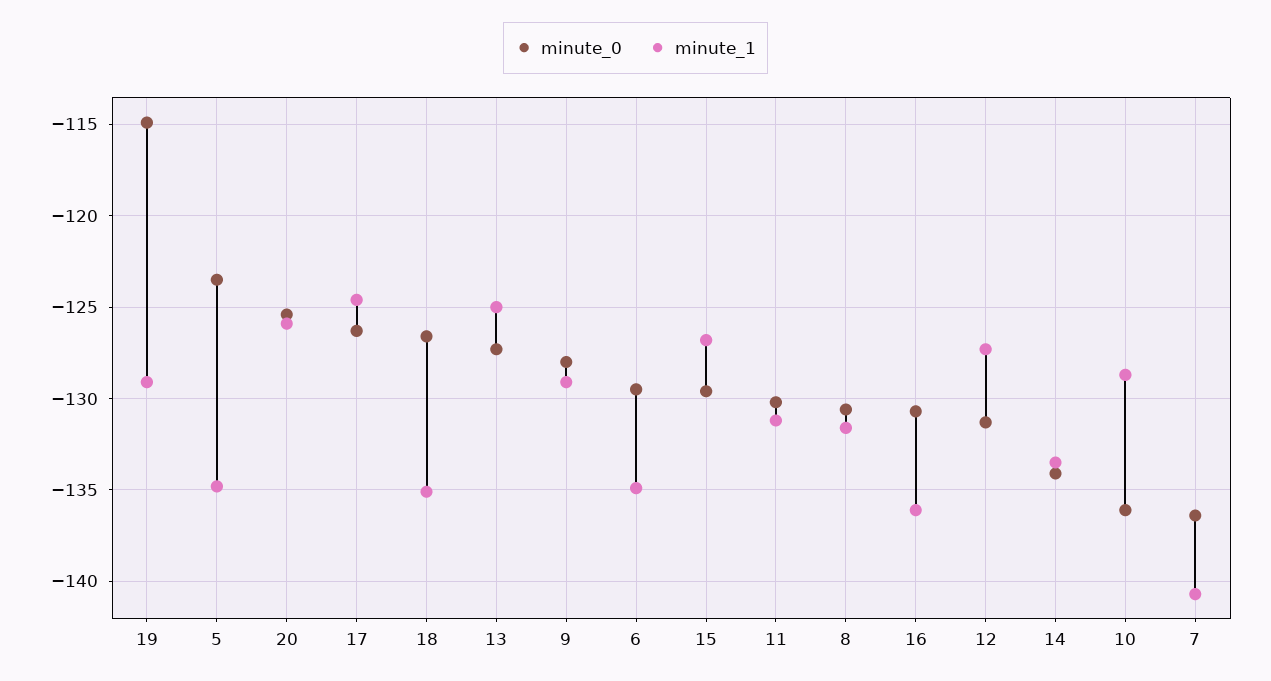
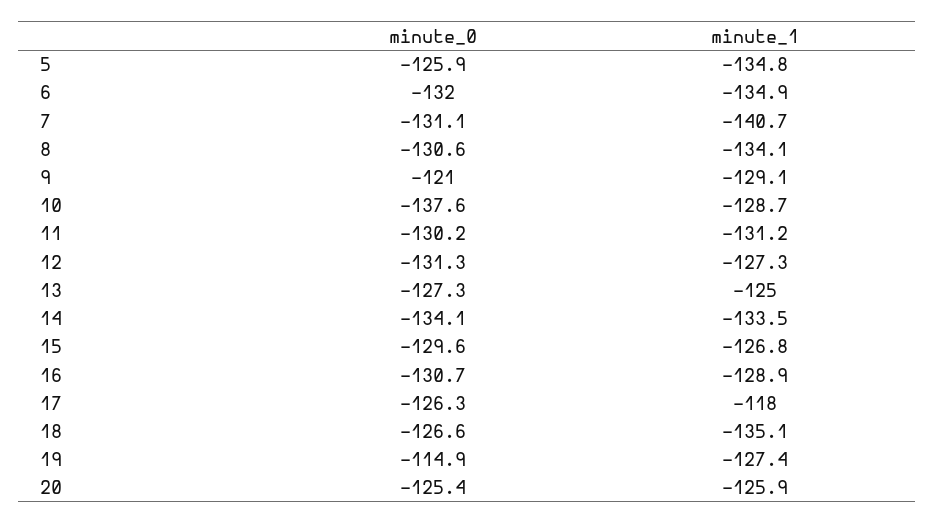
  {
    "minute_0": {
      "19": -114.9,
-     "5": -123.5,
+     "5": -125.9,
      "20": -125.4,
      "17": -126.3,
      "18": -126.6,
      "13": -127.3,
-     "9": -128,
+     "9": -121,
-     "6": -129.5,
+     "6": -132,
      "15": -129.6,
      "11": -130.2,
      "8": -130.6,
      "16": -130.7,
      "12": -131.3,
      "14": -134.1,
-     "10": -136,
+     "10": -137.6,
-     "7": -136.5
+     "7": -131.1
    },
    "minute_1": {
-     "19": -129,
+     "19": -127.4,
      "5": -134.8,
      "20": -125.9,
-     "17": -124.5,
+     "17": -118,
      "18": -135.1,
      "13": -125,
      "9": -129.1,
      "6": -134.9,
      "15": -126.8,
      "11": -131.2,
-     "8": -131.5,
+     "8": -134.1,
-     "16": -136,
+     "16": -128.9,
      "12": -127.3,
      "14": -133.5,
      "10": -128.7,
      "7": -140.7
    }
  }

